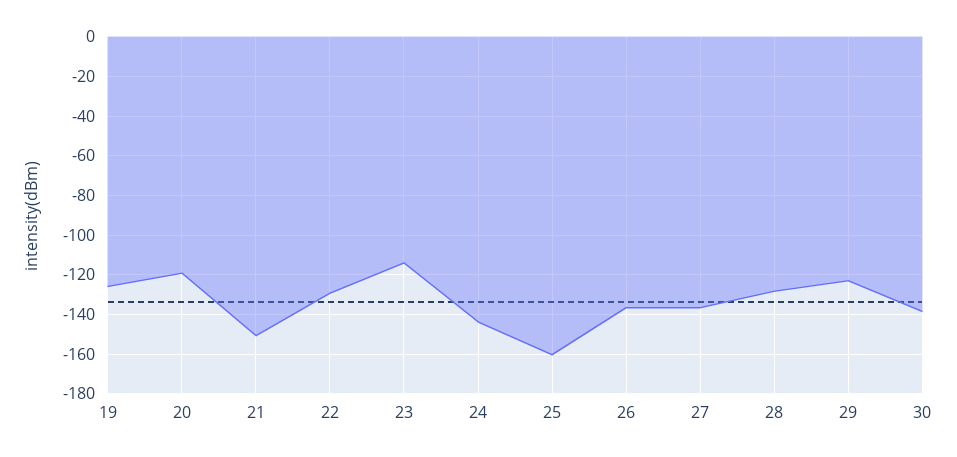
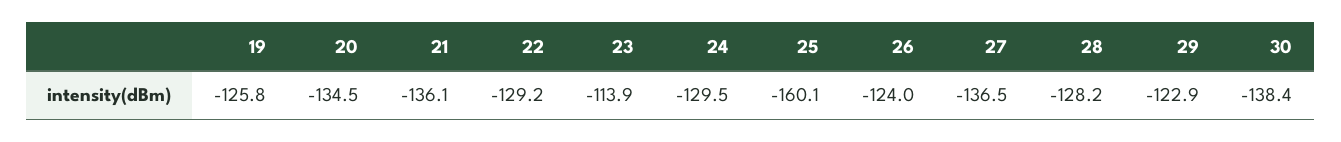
  {
    "19": -125.8,
-   "20": -120,
+   "20": -134.5,
-   "21": -150,
+   "21": -136.1,
    "22": -129.2,
    "23": -113.9,
-   "24": -145,
+   "24": -129.5,
    "25": -160.1,
-   "26": -135,
+   "26": -124,
    "27": -136.5,
    "28": -128.2,
    "29": -122.9,
    "30": -138.4
  }

